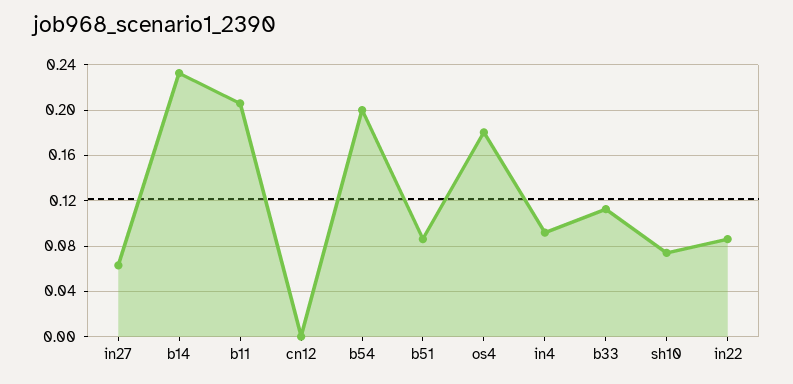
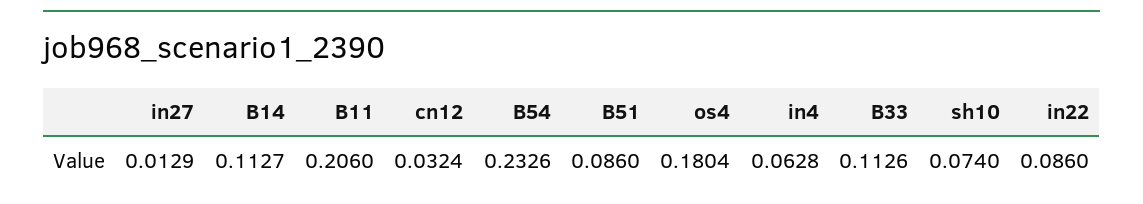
  {
-   "in27": 0.06,
+   "in27": 0.0129,
-   "b14": 0.23,
+   "b14": 0.1127,
    "b11": 0.206,
-   "cn12": 0,
+   "cn12": 0.0324,
-   "b54": 0.2,
+   "b54": 0.2326,
    "b51": 0.086,
    "os4": 0.1804,
-   "in4": 0.09,
+   "in4": 0.0628,
    "b33": 0.1126,
    "sh10": 0.074,
    "in22": 0.086
  }

